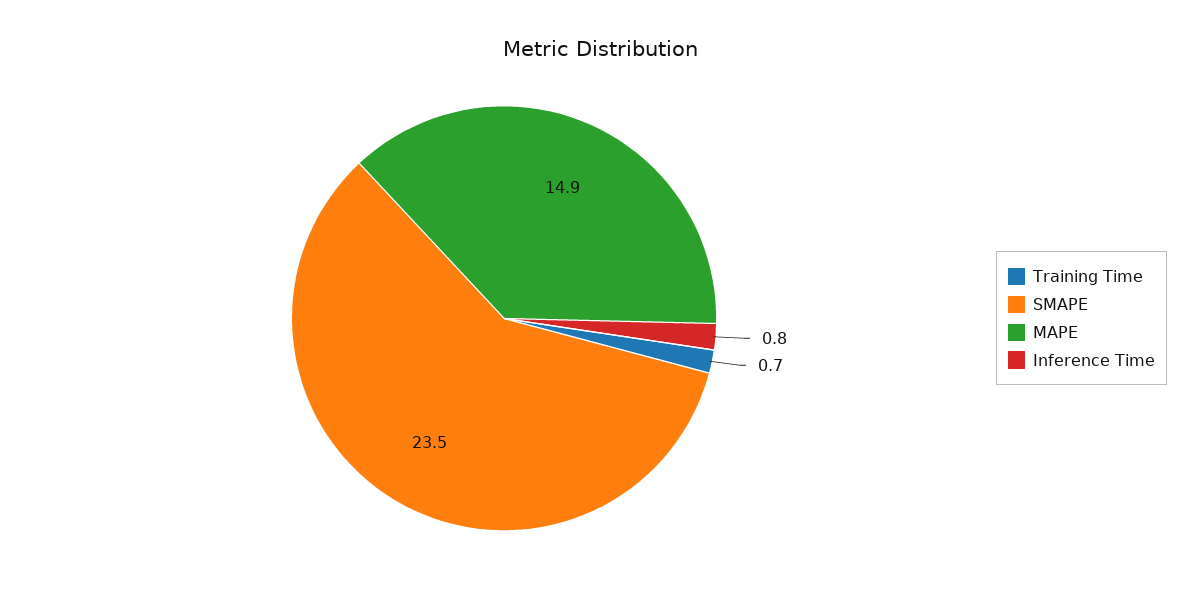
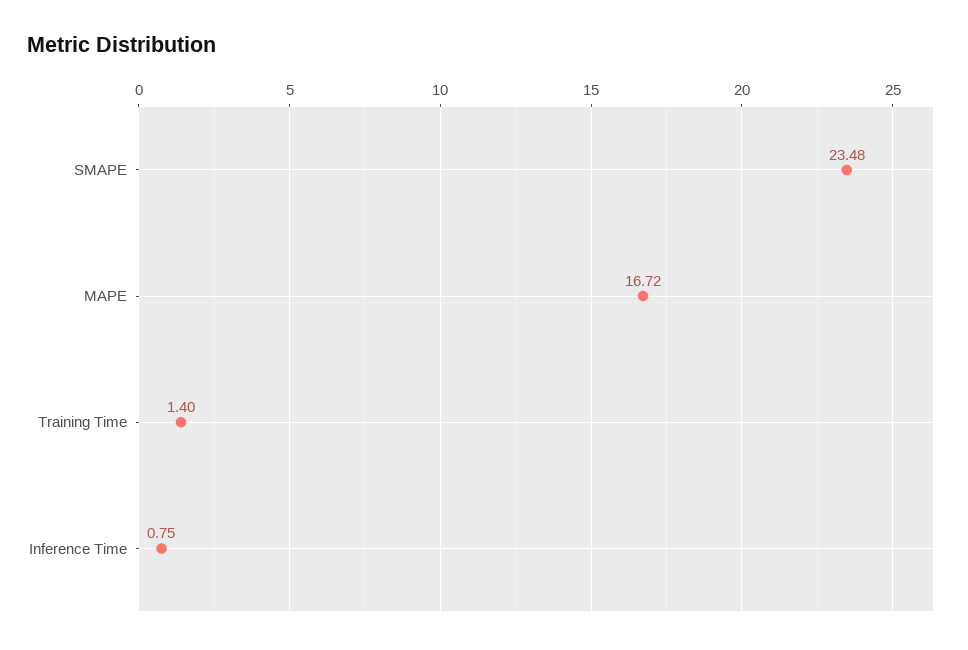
  {
-   "Training Time": 0.7,
+   "Training Time": 1.4,
    "SMAPE": 23.48,
-   "MAPE": 14.9,
+   "MAPE": 16.72,
    "Inference Time": 0.75
  }

